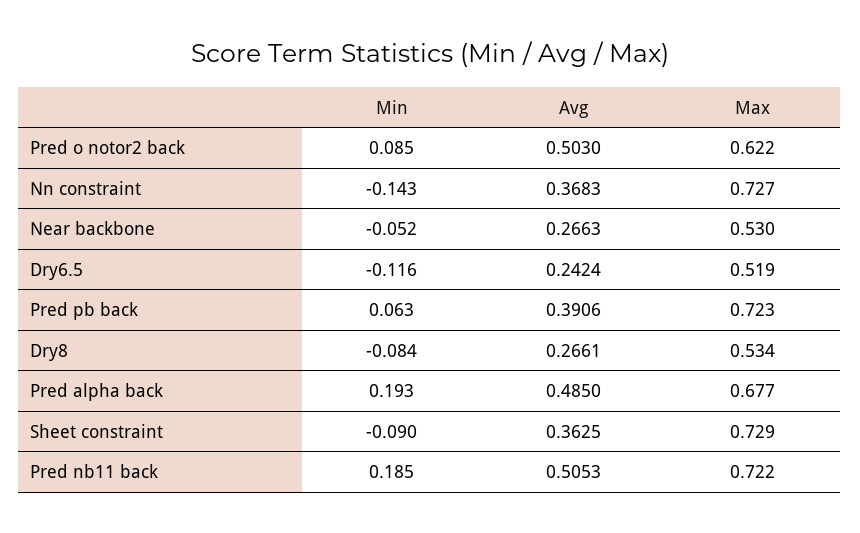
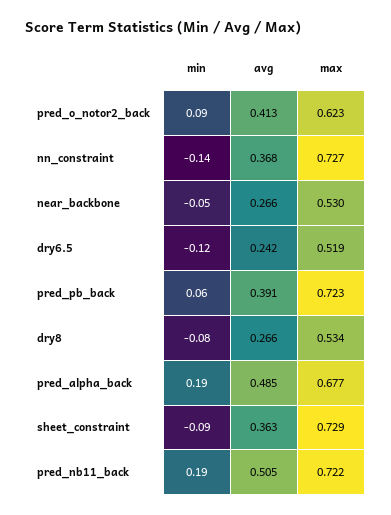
  {
    "Min": {
      "Pred o notor2 back": 0.085,
      "Nn constraint": -0.143,
      "Near backbone": -0.052,
      "Dry6.5": -0.116,
      "Pred pb back": 0.063,
      "Dry8": -0.084,
      "Pred alpha back": 0.193,
      "Sheet constraint": -0.09,
      "Pred nb11 back": 0.185
    },
    "Avg": {
-     "Pred o notor2 back": 0.503,
+     "Pred o notor2 back": 0.413,
      "Nn constraint": 0.3683,
      "Near backbone": 0.2663,
      "Dry6.5": 0.2424,
      "Pred pb back": 0.3906,
      "Dry8": 0.2661,
      "Pred alpha back": 0.485,
      "Sheet constraint": 0.3625,
      "Pred nb11 back": 0.5053
    },
    "Max": {
-     "Pred o notor2 back": 0.622,
+     "Pred o notor2 back": 0.623,
      "Nn constraint": 0.727,
      "Near backbone": 0.53,
      "Dry6.5": 0.519,
      "Pred pb back": 0.723,
      "Dry8": 0.534,
      "Pred alpha back": 0.677,
      "Sheet constraint": 0.729,
      "Pred nb11 back": 0.722
    }
  }

